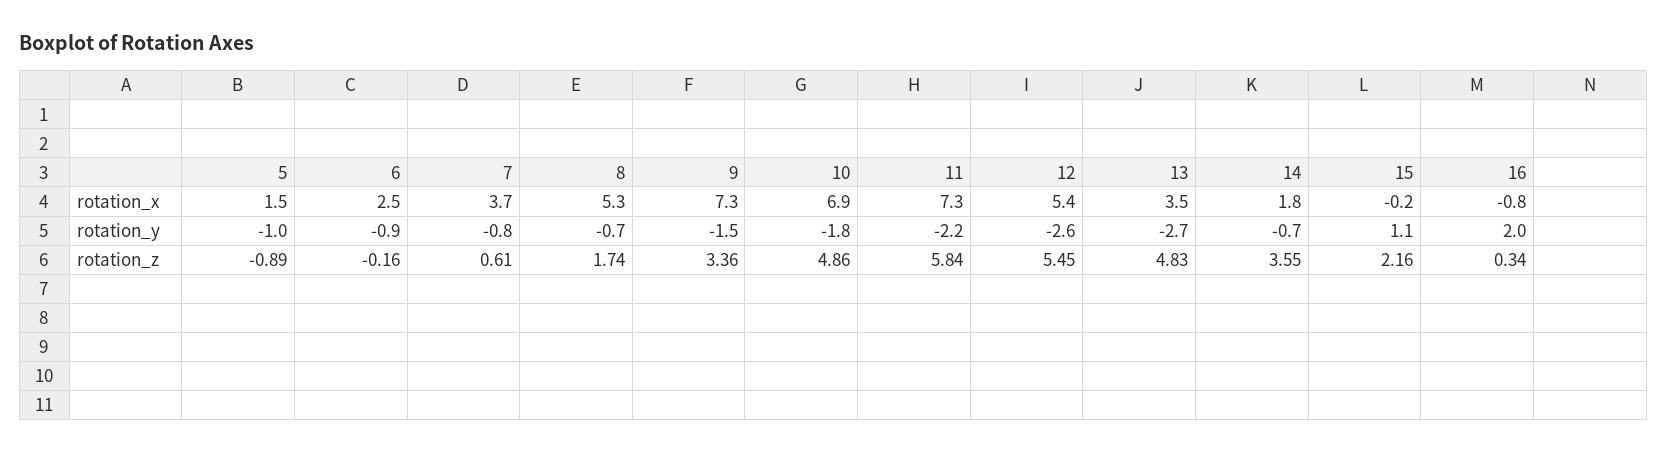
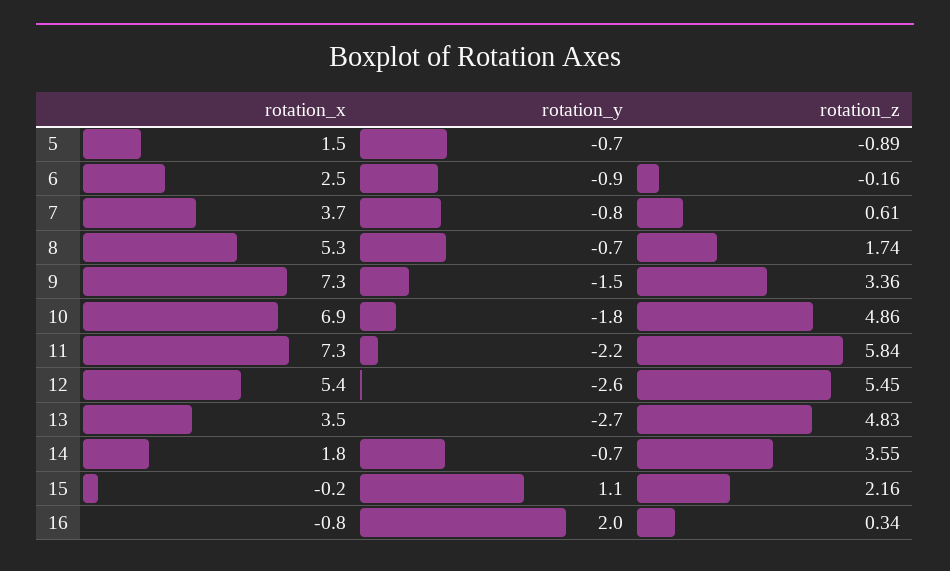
  {
    "5": {
      "rotation_x": 1.5,
-     "rotation_y": -1,
+     "rotation_y": -0.7,
      "rotation_z": -0.89
    },
    "6": {
      "rotation_x": 2.5,
      "rotation_y": -0.9,
      "rotation_z": -0.16
    },
    "7": {
      "rotation_x": 3.7,
      "rotation_y": -0.8,
      "rotation_z": 0.61
    },
    "8": {
      "rotation_x": 5.3,
      "rotation_y": -0.7,
      "rotation_z": 1.74
    },
    "9": {
      "rotation_x": 7.3,
      "rotation_y": -1.5,
      "rotation_z": 3.36
    },
    "10": {
      "rotation_x": 6.9,
      "rotation_y": -1.8,
      "rotation_z": 4.86
    },
    "11": {
      "rotation_x": 7.3,
      "rotation_y": -2.2,
      "rotation_z": 5.84
    },
    "12": {
      "rotation_x": 5.4,
      "rotation_y": -2.6,
      "rotation_z": 5.45
    },
    "13": {
      "rotation_x": 3.5,
      "rotation_y": -2.7,
      "rotation_z": 4.83
    },
    "14": {
      "rotation_x": 1.8,
      "rotation_y": -0.7,
      "rotation_z": 3.55
    },
    "15": {
      "rotation_x": -0.2,
      "rotation_y": 1.1,
      "rotation_z": 2.16
    },
    "16": {
      "rotation_x": -0.8,
      "rotation_y": 2,
      "rotation_z": 0.34
    }
  }

